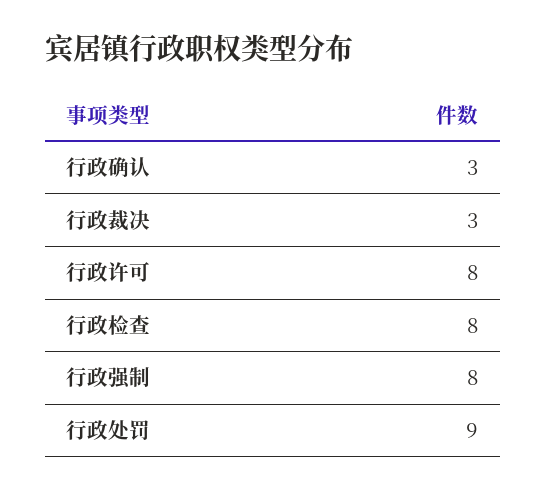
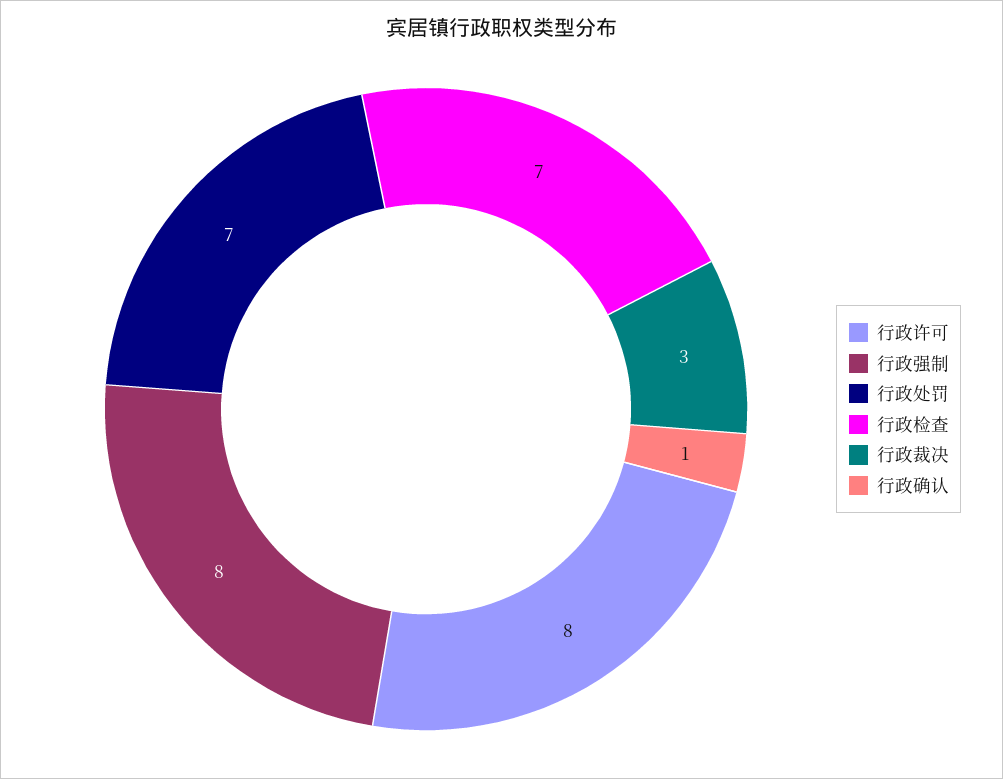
  {
-   "行政确认": 3,
+   "行政确认": 1,
    "行政裁决": 3,
    "行政许可": 8,
-   "行政检查": 8,
+   "行政检查": 7,
    "行政强制": 8,
-   "行政处罚": 9
+   "行政处罚": 7
  }

